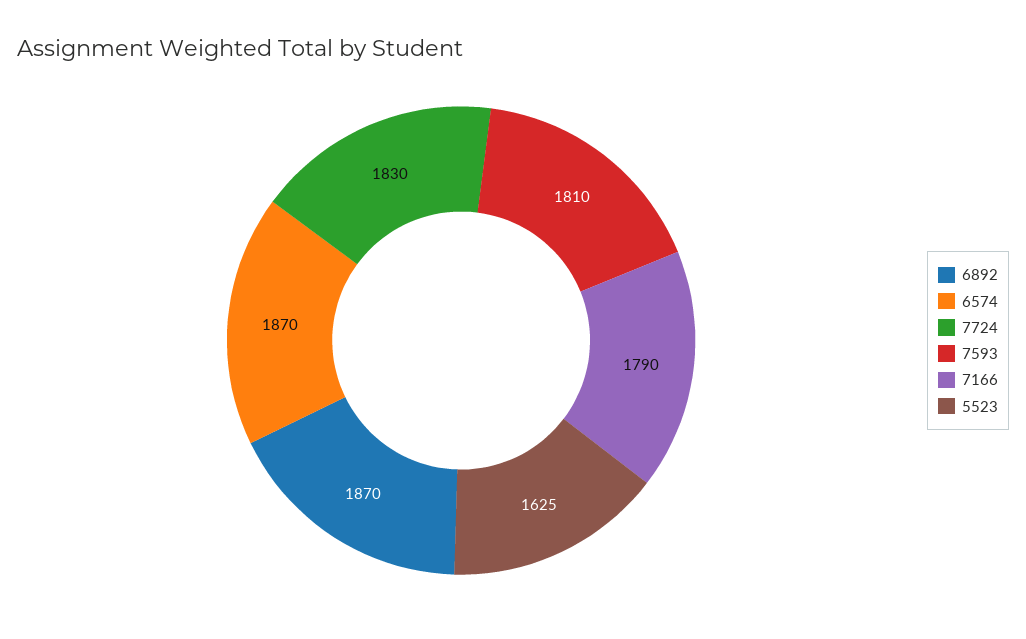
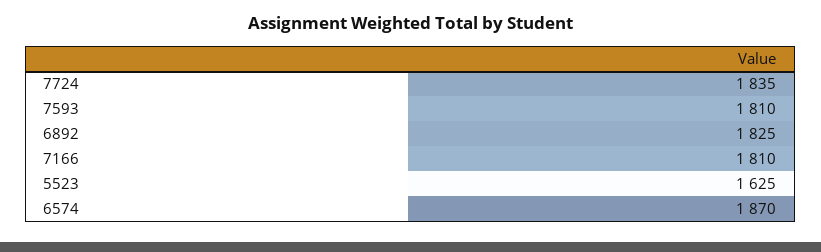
  {
-   "6892": 1870,
+   "6892": 1825,
    "6574": 1870,
-   "7724": 1830,
+   "7724": 1835,
    "7593": 1810,
-   "7166": 1790,
+   "7166": 1810,
    "5523": 1625
  }

